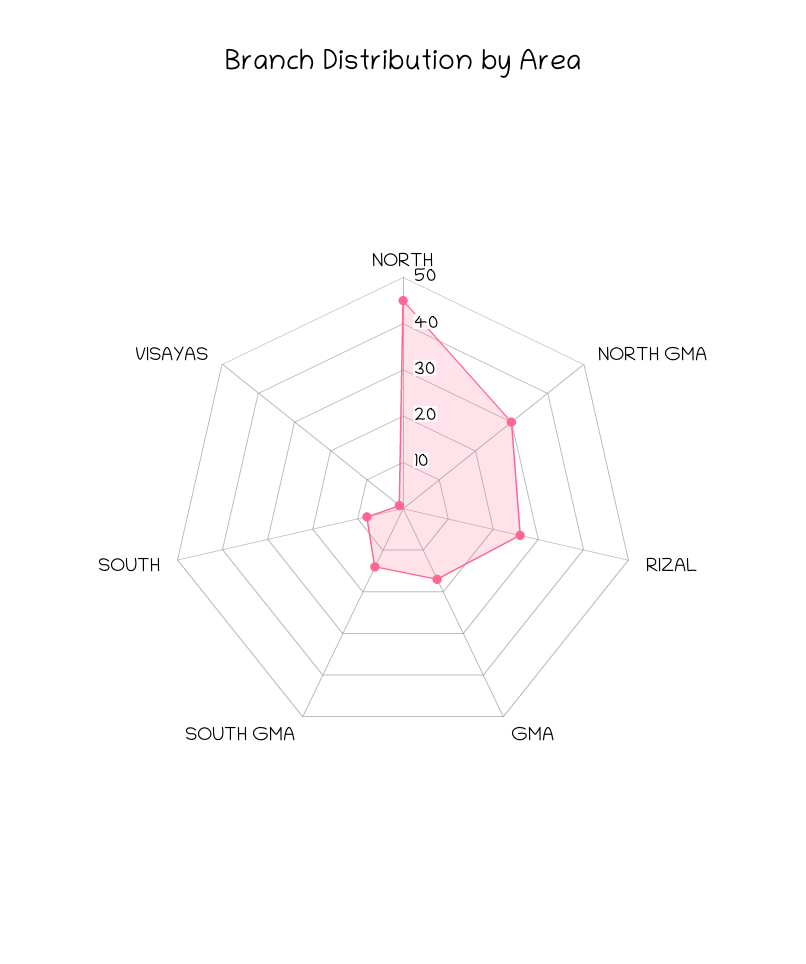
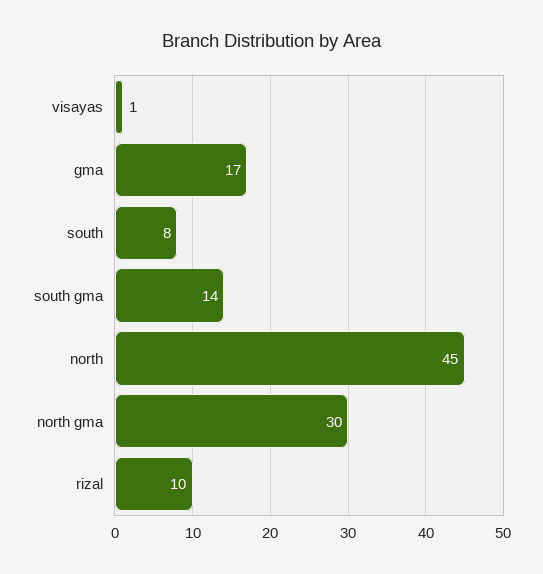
  {
    "NORTH": 45,
    "NORTH GMA": 30,
-   "RIZAL": 25,
+   "RIZAL": 10,
    "GMA": 17,
    "SOUTH GMA": 14,
    "SOUTH": 8,
    "VISAYAS": 1
  }

